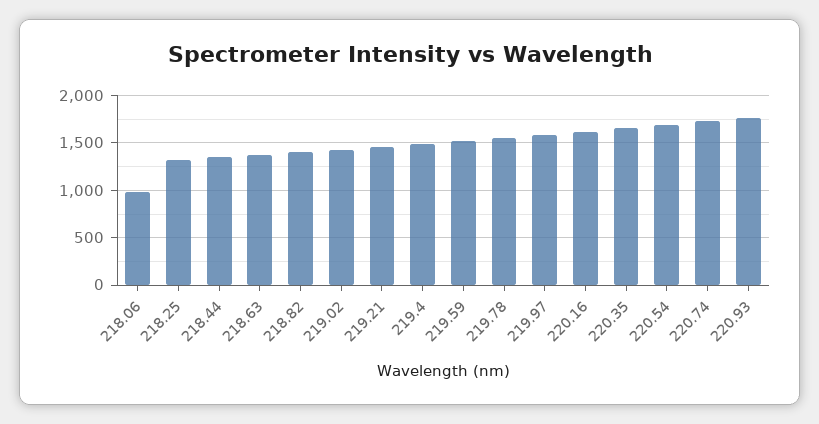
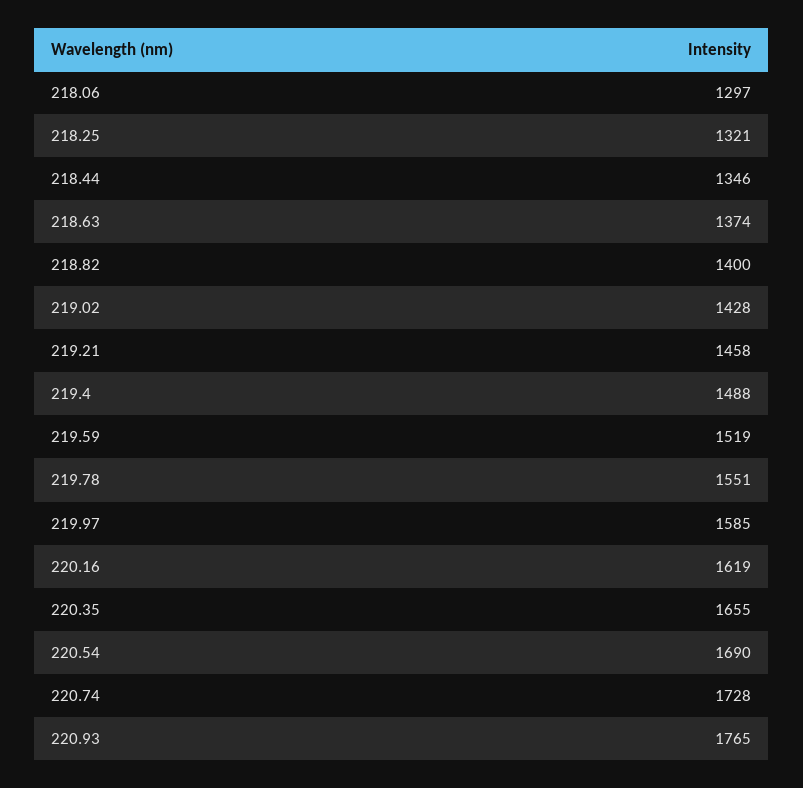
  {
-   "218.06": 1000,
+   "218.06": 1297,
    "218.25": 1321,
    "218.44": 1346,
    "218.63": 1374,
    "218.82": 1400,
    "219.02": 1428,
    "219.21": 1458,
    "219.4": 1488,
    "219.59": 1519,
    "219.78": 1551,
    "219.97": 1585,
    "220.16": 1619,
    "220.35": 1655,
    "220.54": 1690,
    "220.74": 1728,
    "220.93": 1765
  }

